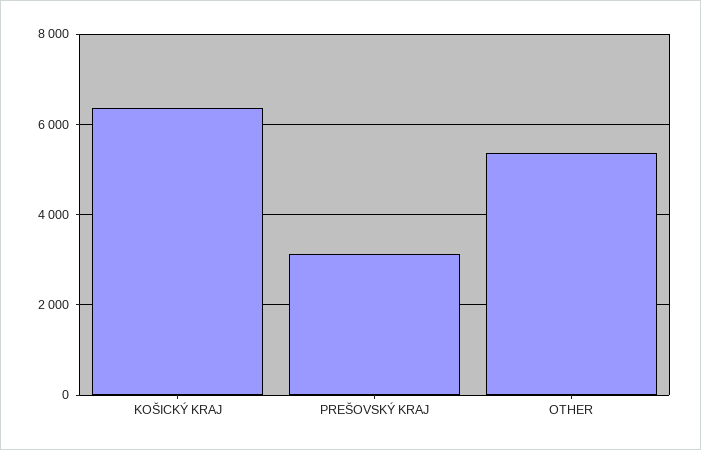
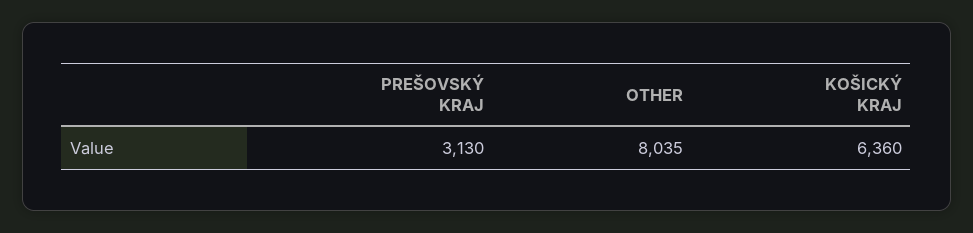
  {
    "KOŠICKÝ KRAJ": 6360,
    "PREŠOVSKÝ KRAJ": 3130,
-   "OTHER": 5400
+   "OTHER": 8035
  }

